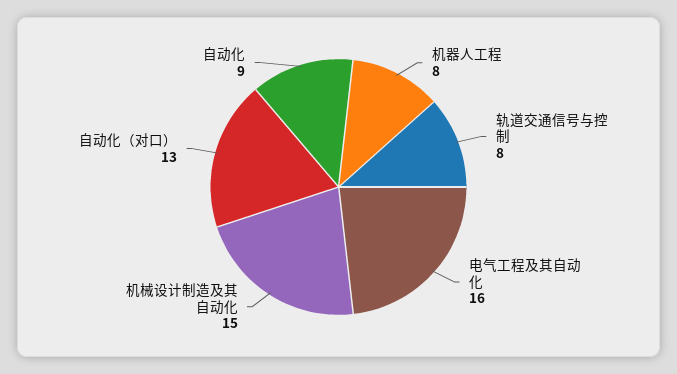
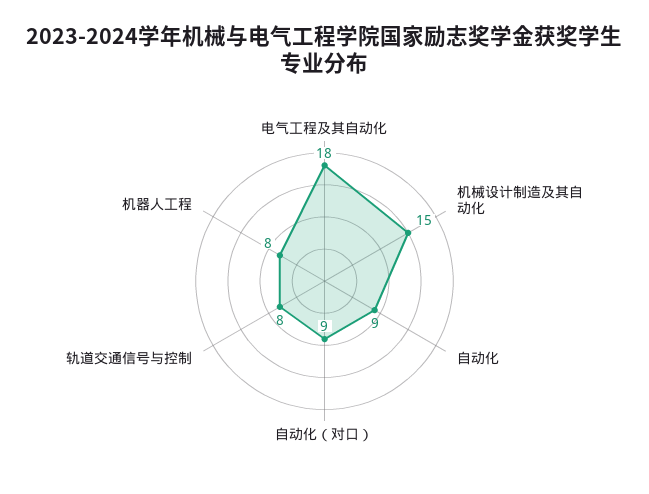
  {
    "机器人工程": 8,
    "轨道交通信号与控制": 8,
-   "电气工程及其自动化": 16,
+   "电气工程及其自动化": 18,
    "机械设计制造及其自动化": 15,
-   "自动化（对口）": 13,
+   "自动化（对口）": 9,
    "自动化": 9
  }

